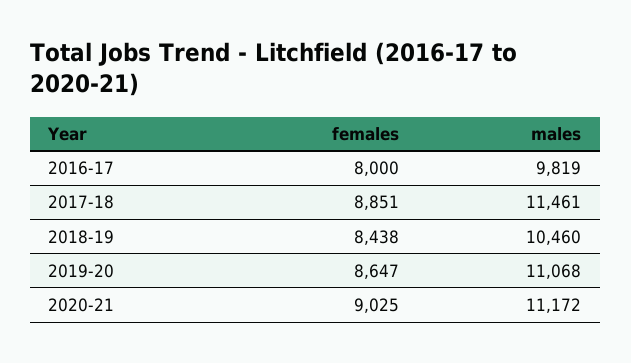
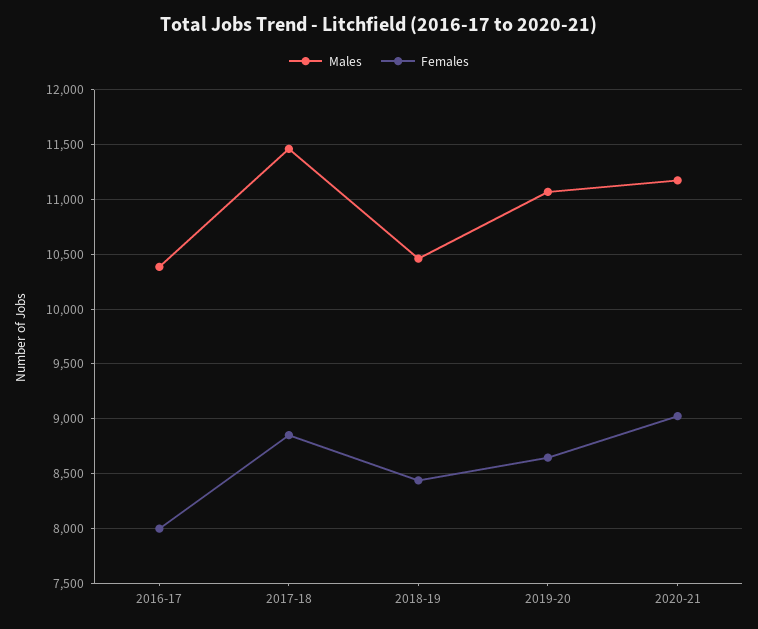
  {
    "females": {
      "2016-17": 8000,
      "2017-18": 8851,
      "2018-19": 8438,
      "2019-20": 8647,
      "2020-21": 9025
    },
    "males": {
-     "2016-17": 9819,
+     "2016-17": 10400,
      "2017-18": 11461,
      "2018-19": 10460,
      "2019-20": 11068,
      "2020-21": 11172
    }
  }

